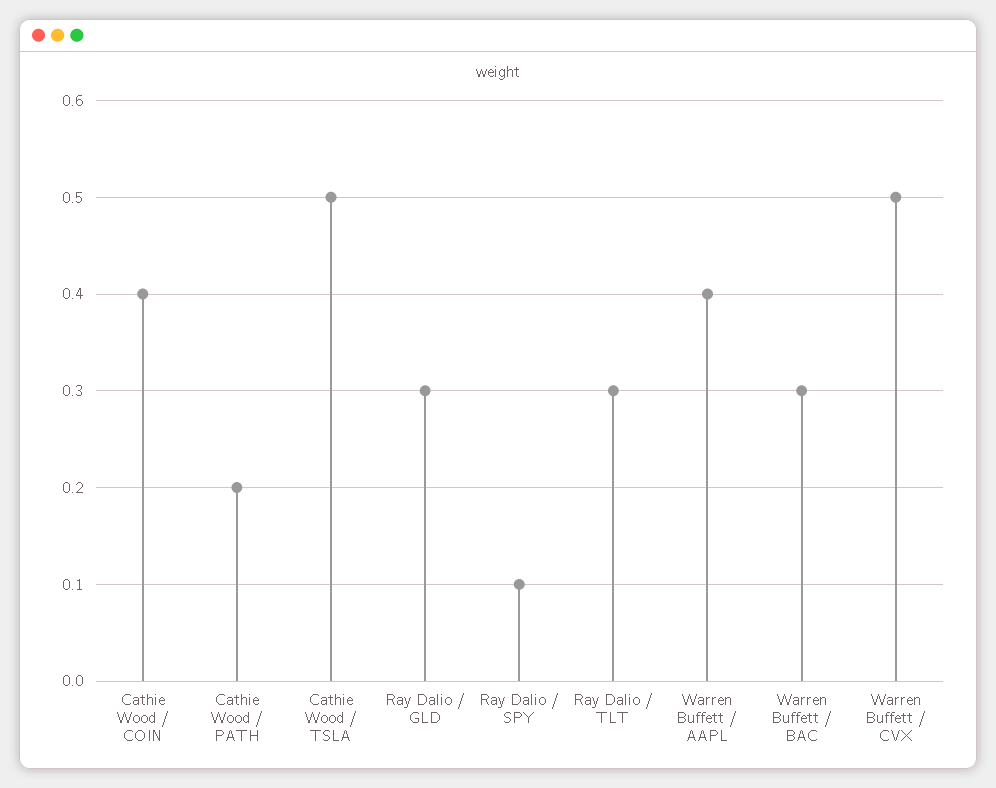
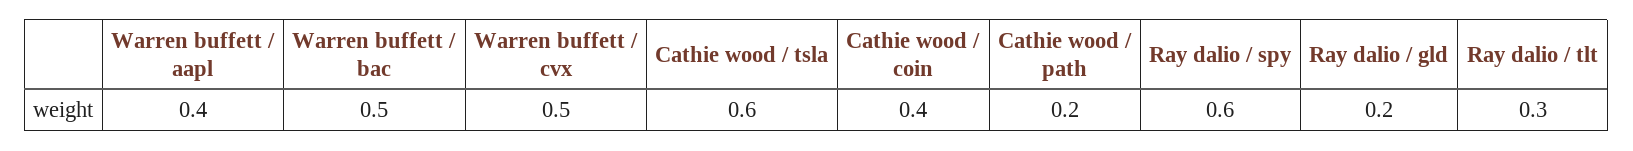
  {
    "Cathie Wood / COIN": 0.4,
    "Cathie Wood / PATH": 0.2,
-   "Cathie Wood / TSLA": 0.5,
+   "Cathie Wood / TSLA": 0.6,
-   "Ray Dalio / GLD": 0.3,
+   "Ray Dalio / GLD": 0.2,
-   "Ray Dalio / SPY": 0.1,
+   "Ray Dalio / SPY": 0.6,
    "Ray Dalio / TLT": 0.3,
    "Warren Buffett / AAPL": 0.4,
-   "Warren Buffett / BAC": 0.3,
+   "Warren Buffett / BAC": 0.5,
    "Warren Buffett / CVX": 0.5
  }

